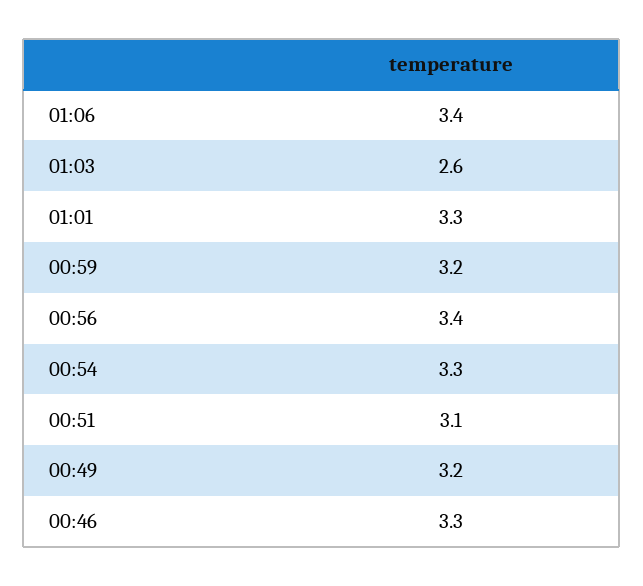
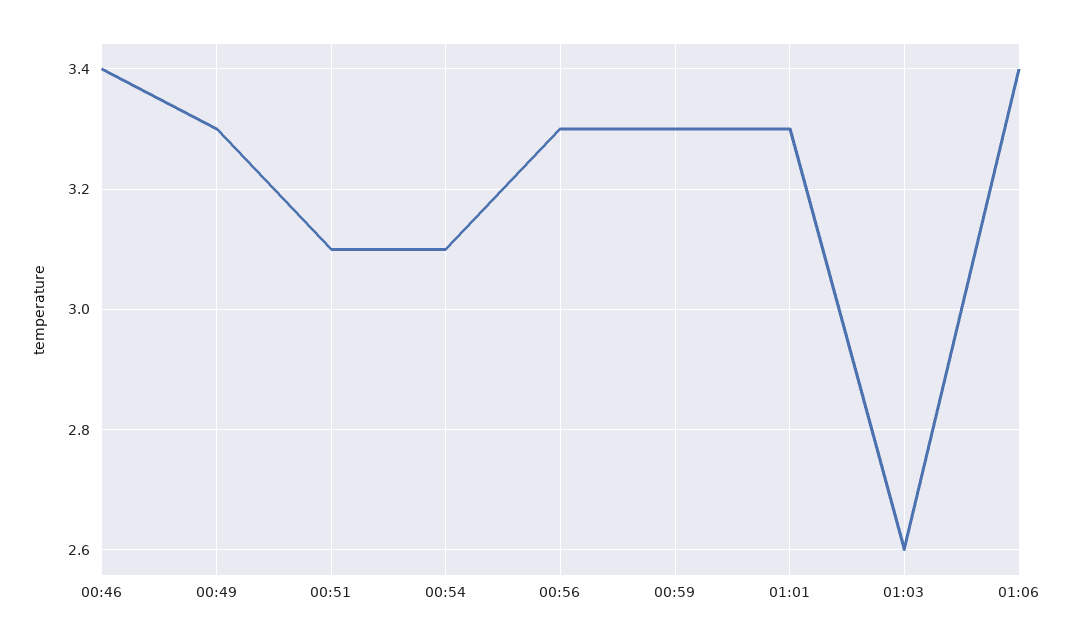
  {
    "01:06": 3.4,
    "01:03": 2.6,
    "01:01": 3.3,
-   "00:59": 3.2,
+   "00:59": 3.3,
-   "00:56": 3.4,
+   "00:56": 3.3,
-   "00:54": 3.3,
+   "00:54": 3.1,
    "00:51": 3.1,
-   "00:49": 3.2,
+   "00:49": 3.3,
-   "00:46": 3.3
+   "00:46": 3.4
  }

